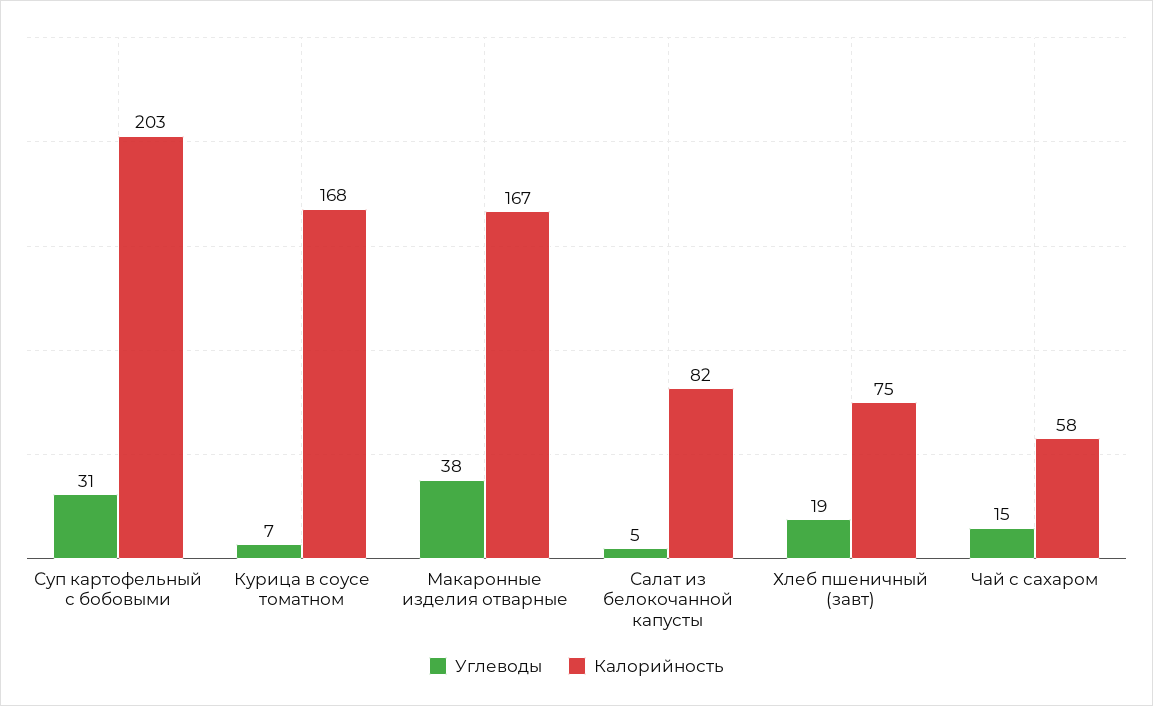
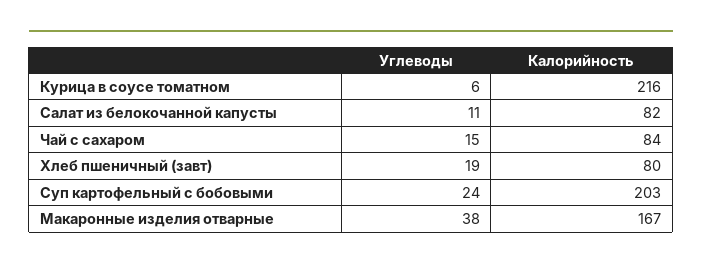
  {
    "Углеводы": {
-     "Суп картофельный с бобовыми": 31,
+     "Суп картофельный с бобовыми": 24,
-     "Курица в соусе томатном": 7,
+     "Курица в соусе томатном": 6,
      "Макаронные изделия отварные": 38,
-     "Салат из белокочанной капусты": 5,
+     "Салат из белокочанной капусты": 11,
      "Хлеб пшеничный (завт)": 19,
      "Чай с сахаром": 15
    },
    "Калорийность": {
      "Суп картофельный с бобовыми": 203,
-     "Курица в соусе томатном": 168,
+     "Курица в соусе томатном": 216,
      "Макаронные изделия отварные": 167,
      "Салат из белокочанной капусты": 82,
-     "Хлеб пшеничный (завт)": 75,
+     "Хлеб пшеничный (завт)": 80,
-     "Чай с сахаром": 58
+     "Чай с сахаром": 84
    }
  }

